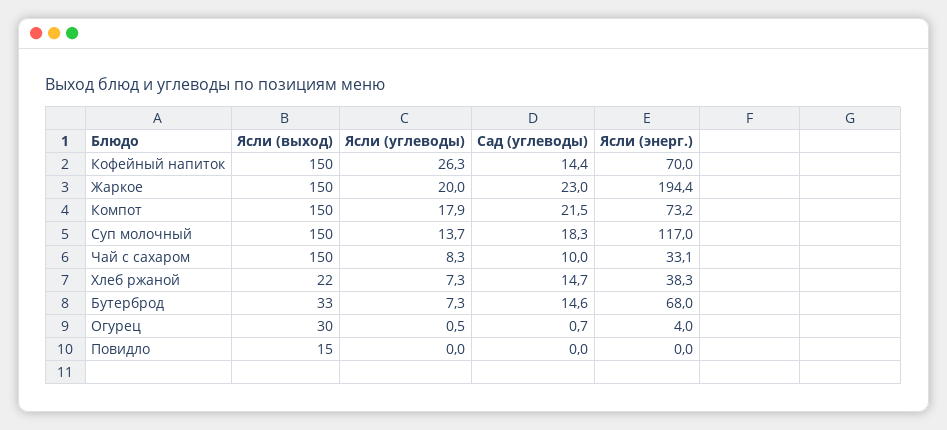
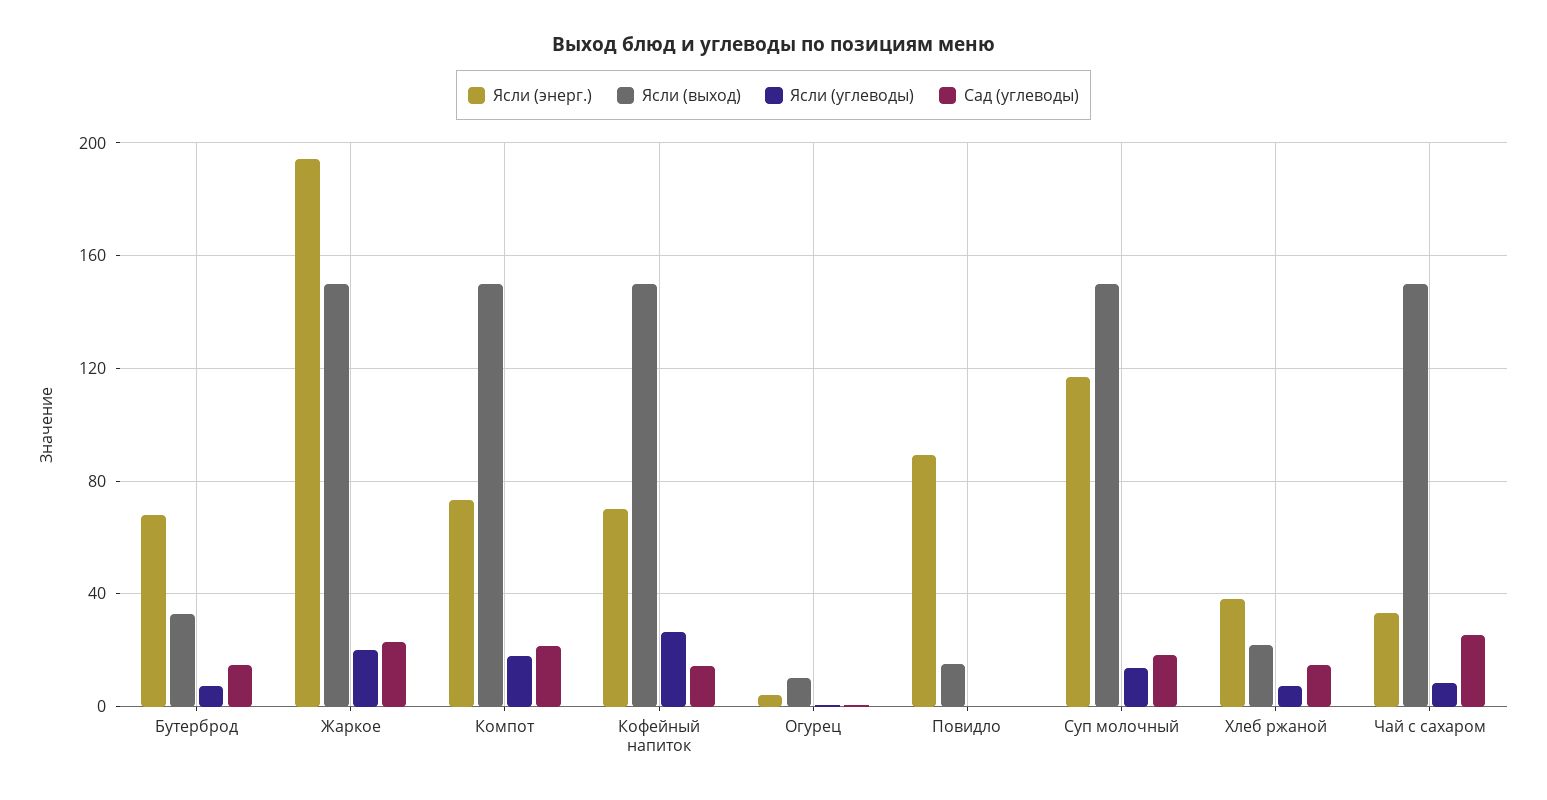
  {
    "Ясли (выход)": {
      "Кофейный напиток": 150,
      "Жаркое": 150,
      "Компот": 150,
      "Суп молочный": 150,
      "Чай с сахаром": 150,
      "Хлеб ржаной": 22,
      "Бутерброд": 33,
-     "Огурец": 30,
+     "Огурец": 10,
      "Повидло": 15
    },
    "Ясли (углеводы)": {
      "Кофейный напиток": 26.3,
      "Жаркое": 20,
      "Компот": 17.9,
      "Суп молочный": 13.7,
      "Чай с сахаром": 8.3,
      "Хлеб ржаной": 7.3,
      "Бутерброд": 7.3,
      "Огурец": 0.5,
      "Повидло": 0
    },
    "Сад (углеводы)": {
      "Кофейный напиток": 14.4,
      "Жаркое": 23,
      "Компот": 21.5,
      "Суп молочный": 18.3,
-     "Чай с сахаром": 10,
+     "Чай с сахаром": 25,
      "Хлеб ржаной": 14.7,
      "Бутерброд": 14.6,
      "Огурец": 0.7,
      "Повидло": 0
    },
    "Ясли (энерг.)": {
      "Кофейный напиток": 70,
      "Жаркое": 194.4,
      "Компот": 73.2,
      "Суп молочный": 117,
      "Чай с сахаром": 33.1,
      "Хлеб ржаной": 38.3,
      "Бутерброд": 68,
      "Огурец": 4,
-     "Повидло": 0
+     "Повидло": 90
    }
  }

